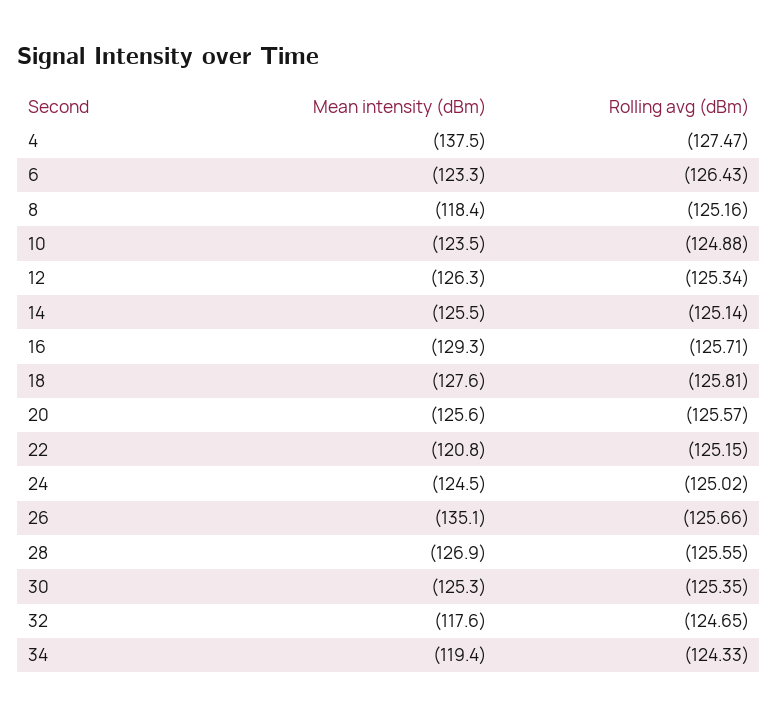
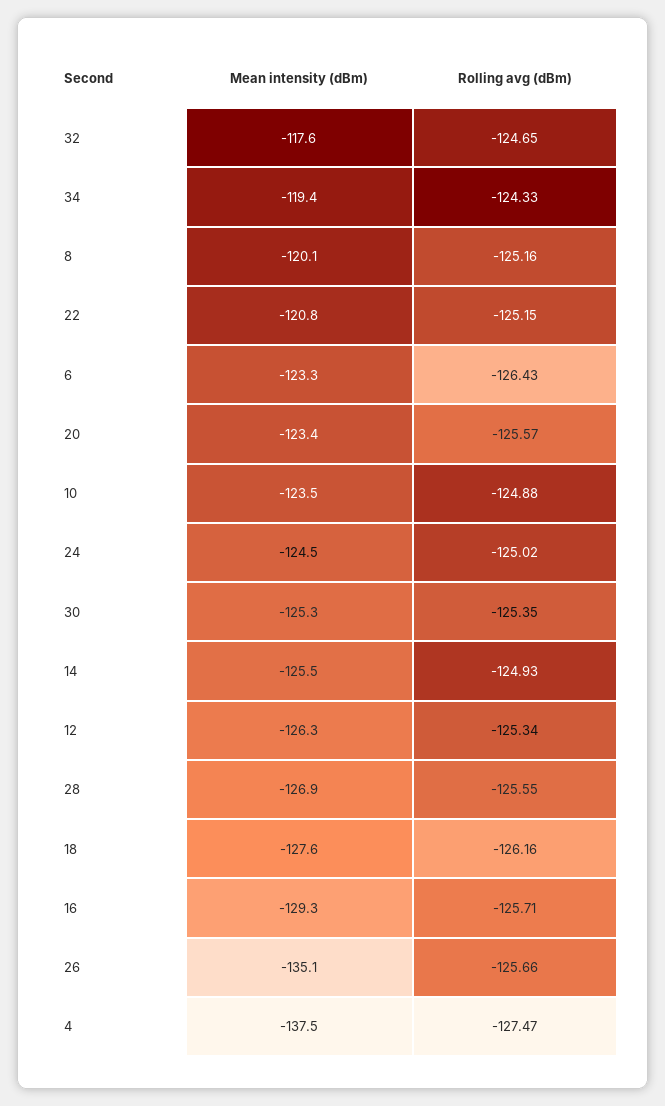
  {
    "Mean intensity (dBm)": {
      "4": -137.5,
      "6": -123.3,
-     "8": -118.4,
+     "8": -120.1,
      "10": -123.5,
      "12": -126.3,
      "14": -125.5,
      "16": -129.3,
      "18": -127.6,
-     "20": -125.6,
+     "20": -123.4,
      "22": -120.8,
      "24": -124.5,
      "26": -135.1,
      "28": -126.9,
      "30": -125.3,
      "32": -117.6,
      "34": -119.4
    },
    "Rolling avg (dBm)": {
      "4": -127.47,
      "6": -126.43,
      "8": -125.16,
      "10": -124.88,
      "12": -125.34,
-     "14": -125.14,
+     "14": -124.93,
      "16": -125.71,
-     "18": -125.81,
+     "18": -126.16,
      "20": -125.57,
      "22": -125.15,
      "24": -125.02,
      "26": -125.66,
      "28": -125.55,
      "30": -125.35,
      "32": -124.65,
      "34": -124.33
    }
  }

